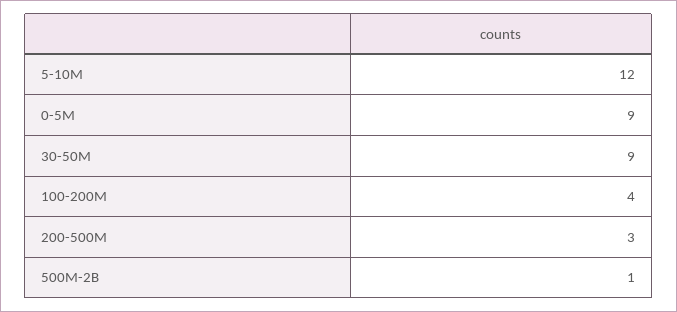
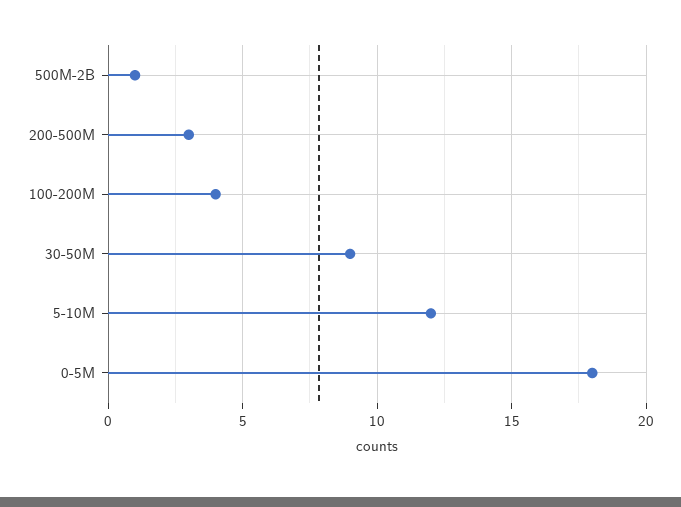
  {
    "5-10M": 12,
-   "0-5M": 9,
+   "0-5M": 18,
    "30-50M": 9,
    "100-200M": 4,
    "200-500M": 3,
    "500M-2B": 1
  }

